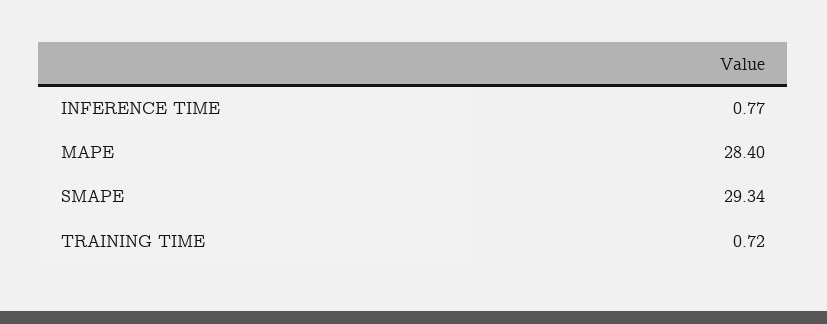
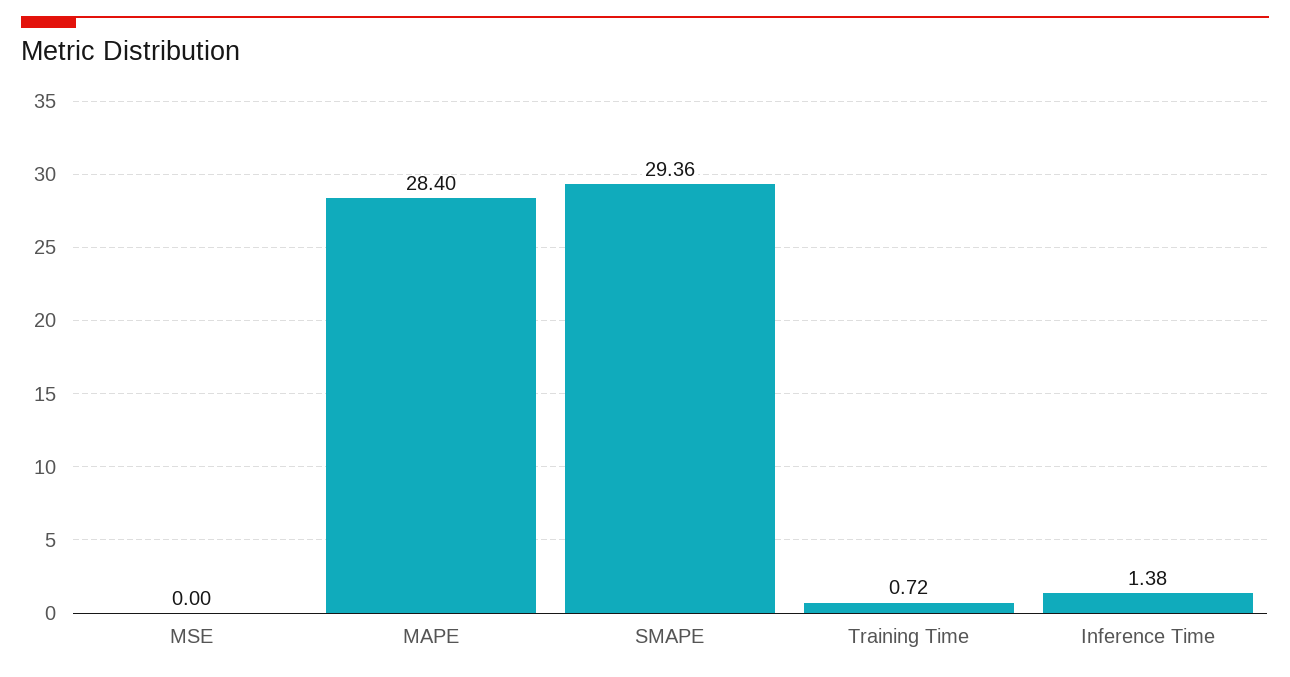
  {
-   "INFERENCE TIME": 0.77,
+   "INFERENCE TIME": 1.38,
    "MAPE": 28.4,
-   "SMAPE": 29.34,
+   "SMAPE": 29.36,
-   "TRAINING TIME": 0.72
+   "TRAINING TIME": 0.72,
+   "MSE": 0
  }

